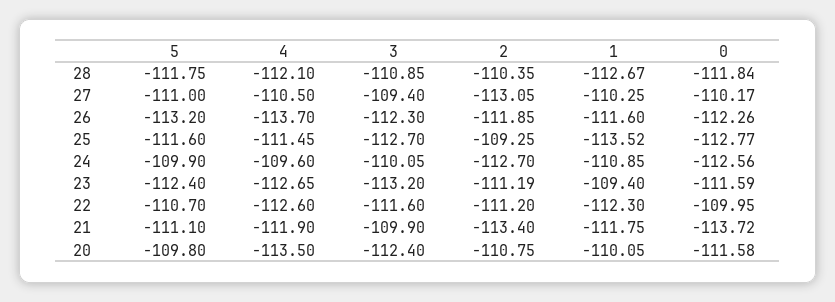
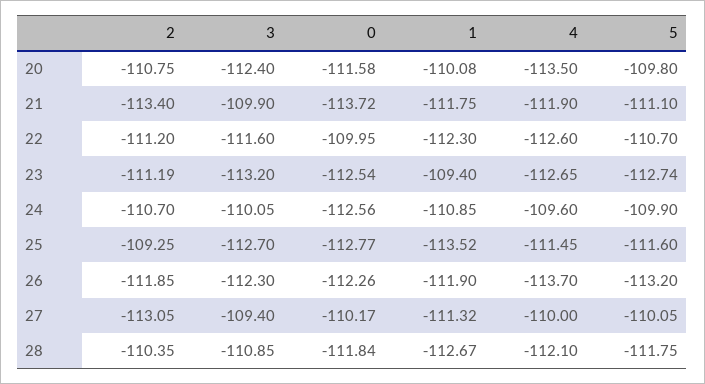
  {
    "5": {
      "28": -111.75,
-     "27": -111,
+     "27": -110.05,
      "26": -113.2,
      "25": -111.6,
      "24": -109.9,
-     "23": -112.4,
+     "23": -112.74,
      "22": -110.7,
      "21": -111.1,
      "20": -109.8
    },
    "4": {
      "28": -112.1,
-     "27": -110.5,
+     "27": -110,
      "26": -113.7,
      "25": -111.45,
      "24": -109.6,
      "23": -112.65,
      "22": -112.6,
      "21": -111.9,
      "20": -113.5
    },
    "3": {
      "28": -110.85,
      "27": -109.4,
      "26": -112.3,
      "25": -112.7,
      "24": -110.05,
      "23": -113.2,
      "22": -111.6,
      "21": -109.9,
      "20": -112.4
    },
    "2": {
      "28": -110.35,
      "27": -113.05,
      "26": -111.85,
      "25": -109.25,
-     "24": -112.7,
+     "24": -110.7,
      "23": -111.19,
      "22": -111.2,
      "21": -113.4,
      "20": -110.75
    },
    "1": {
      "28": -112.67,
-     "27": -110.25,
+     "27": -111.32,
-     "26": -111.6,
+     "26": -111.9,
      "25": -113.52,
      "24": -110.85,
      "23": -109.4,
      "22": -112.3,
      "21": -111.75,
-     "20": -110.05
+     "20": -110.08
    },
    "0": {
      "28": -111.84,
      "27": -110.17,
      "26": -112.26,
      "25": -112.77,
      "24": -112.56,
-     "23": -111.59,
+     "23": -112.54,
      "22": -109.95,
      "21": -113.72,
      "20": -111.58
    }
  }

